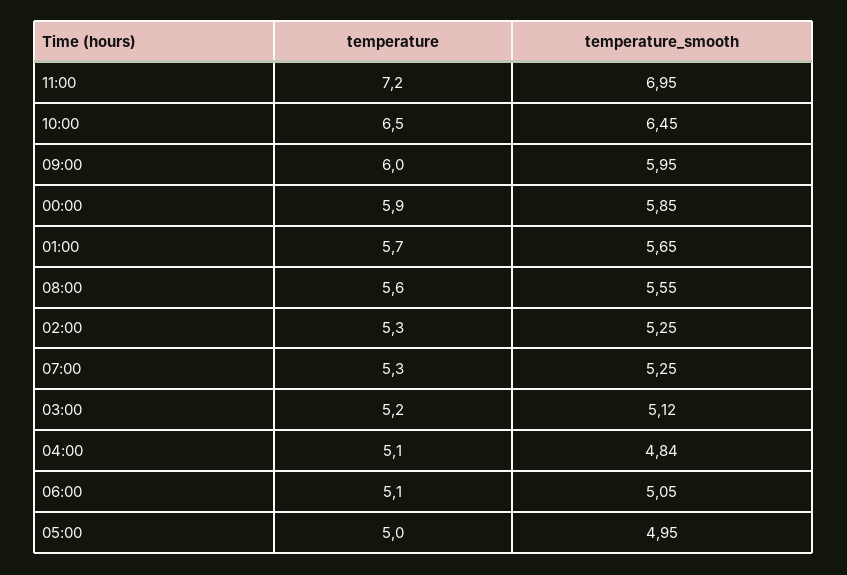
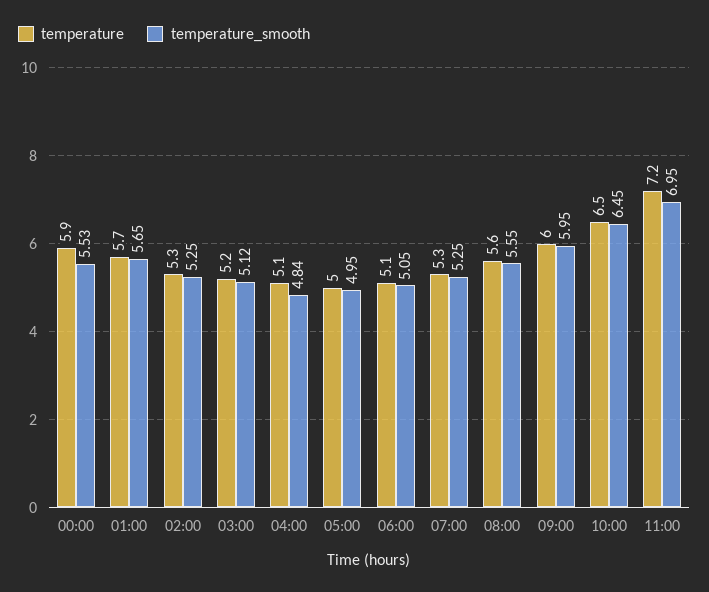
  {
    "temperature": {
      "11:00": 7.2,
      "10:00": 6.5,
      "09:00": 6,
      "00:00": 5.9,
      "01:00": 5.7,
      "08:00": 5.6,
      "02:00": 5.3,
      "07:00": 5.3,
      "03:00": 5.2,
      "04:00": 5.1,
      "06:00": 5.1,
      "05:00": 5
    },
    "temperature_smooth": {
      "11:00": 6.95,
      "10:00": 6.45,
      "09:00": 5.95,
-     "00:00": 5.85,
+     "00:00": 5.53,
      "01:00": 5.65,
      "08:00": 5.55,
      "02:00": 5.25,
      "07:00": 5.25,
      "03:00": 5.12,
      "04:00": 4.84,
      "06:00": 5.05,
      "05:00": 4.95
    }
  }

